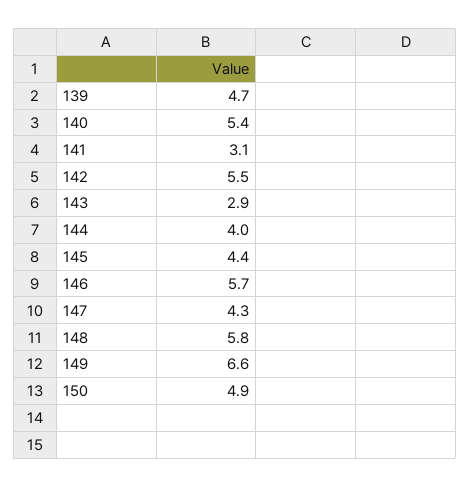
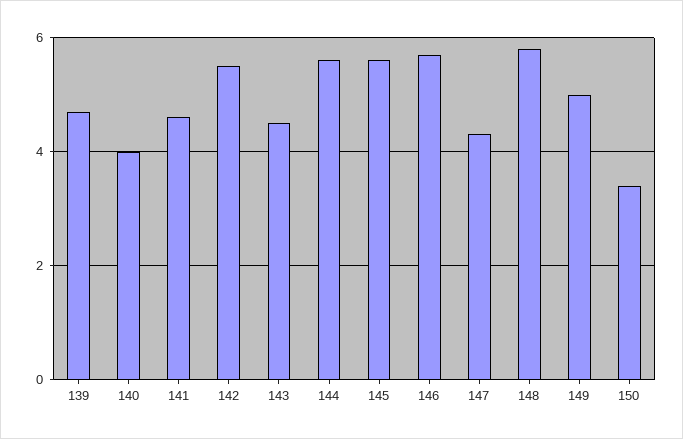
  {
    "139": 4.7,
-   "140": 5.4,
+   "140": 4,
-   "141": 3.1,
+   "141": 4.5,
    "142": 5.5,
-   "143": 2.9,
+   "143": 4.5,
-   "144": 4,
+   "144": 5.5,
-   "145": 4.4,
+   "145": 5.5,
    "146": 5.7,
    "147": 4.3,
    "148": 5.8,
-   "149": 6.6,
+   "149": 5,
-   "150": 4.9
+   "150": 3.5
  }

